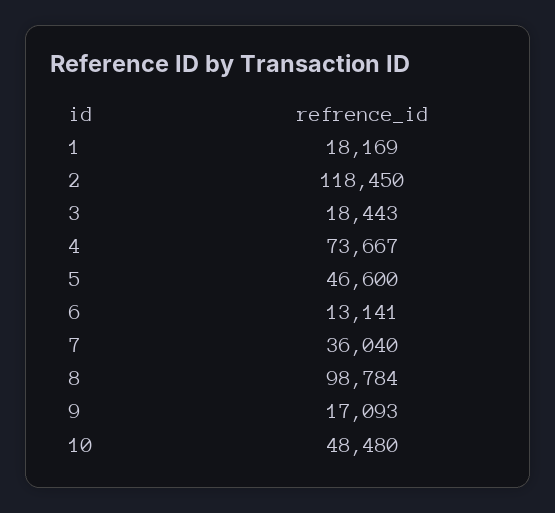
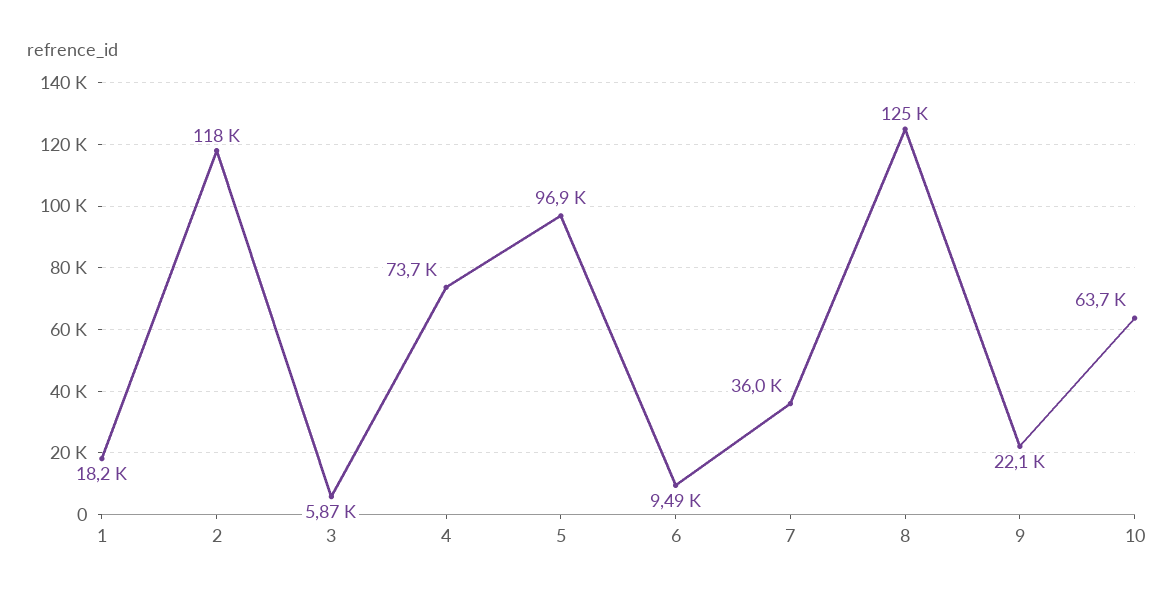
  {
    "1": 18169,
    "2": 118450,
-   "3": 18443,
+   "3": 5870,
    "4": 73667,
-   "5": 46600,
+   "5": 96900,
-   "6": 13141,
+   "6": 9490,
    "7": 36040,
-   "8": 98784,
+   "8": 125000,
-   "9": 17093,
+   "9": 22100,
-   "10": 48480
+   "10": 63700
  }

